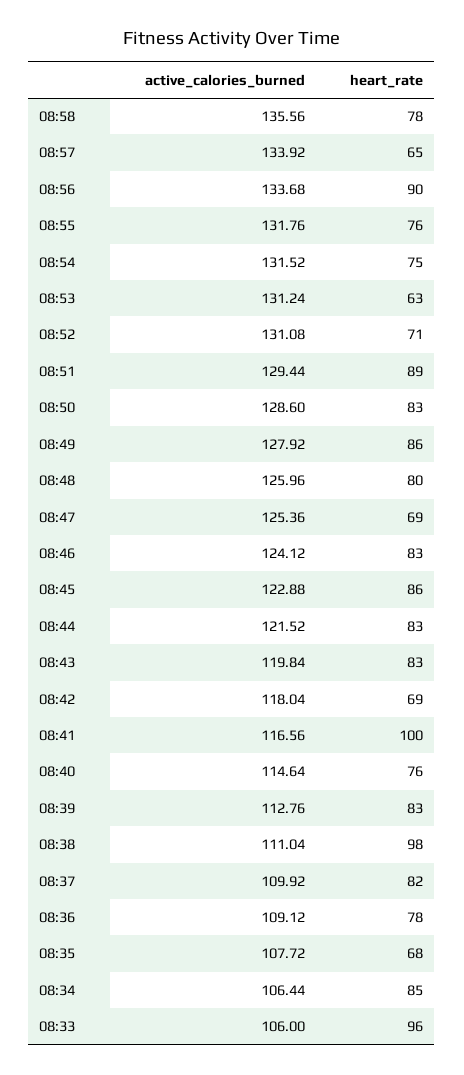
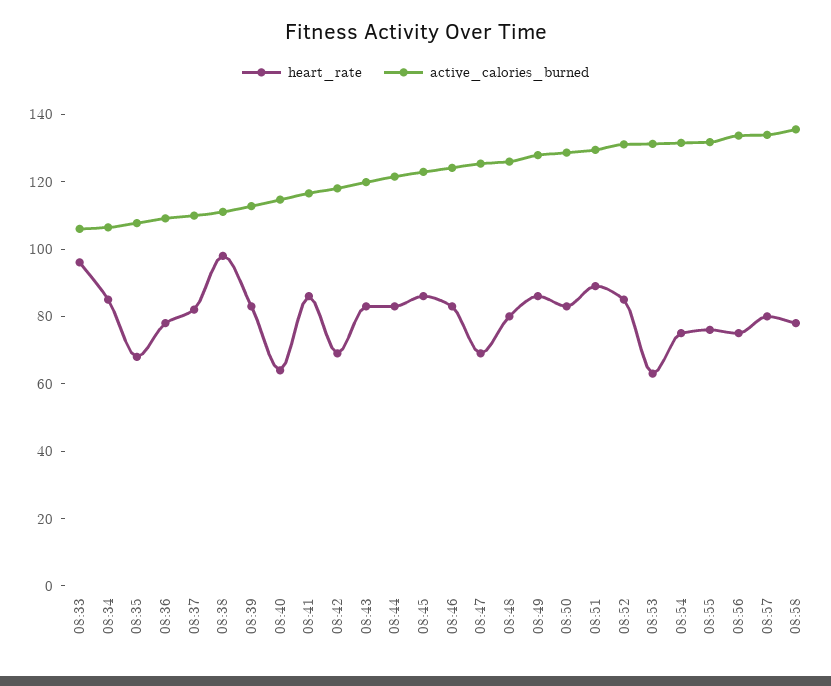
  {
    "active_calories_burned": {
      "08:58": 135.56,
      "08:57": 133.92,
      "08:56": 133.68,
      "08:55": 131.76,
      "08:54": 131.52,
      "08:53": 131.24,
      "08:52": 131.08,
      "08:51": 129.44,
      "08:50": 128.6,
      "08:49": 127.92,
      "08:48": 125.96,
      "08:47": 125.36,
      "08:46": 124.12,
      "08:45": 122.88,
      "08:44": 121.52,
      "08:43": 119.84,
      "08:42": 118.04,
      "08:41": 116.56,
      "08:40": 114.64,
      "08:39": 112.76,
      "08:38": 111.04,
      "08:37": 109.92,
      "08:36": 109.12,
      "08:35": 107.72,
      "08:34": 106.44,
      "08:33": 106
    },
    "heart_rate": {
      "08:58": 78,
-     "08:57": 65,
+     "08:57": 80,
-     "08:56": 90,
+     "08:56": 75,
      "08:55": 76,
      "08:54": 75,
      "08:53": 63,
-     "08:52": 71,
+     "08:52": 85,
      "08:51": 89,
      "08:50": 83,
      "08:49": 86,
      "08:48": 80,
      "08:47": 69,
      "08:46": 83,
      "08:45": 86,
      "08:44": 83,
      "08:43": 83,
      "08:42": 69,
-     "08:41": 100,
+     "08:41": 85,
-     "08:40": 76,
+     "08:40": 65,
      "08:39": 83,
      "08:38": 98,
      "08:37": 82,
      "08:36": 78,
      "08:35": 68,
      "08:34": 85,
      "08:33": 96
    }
  }

